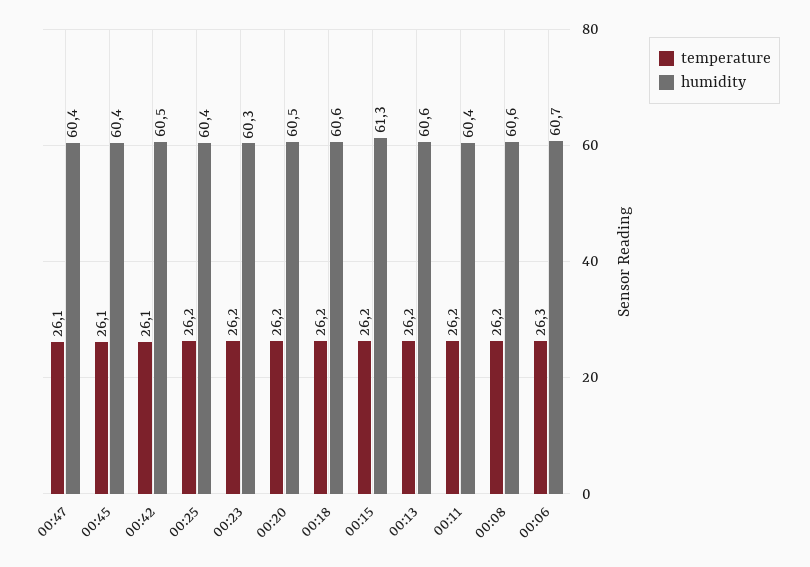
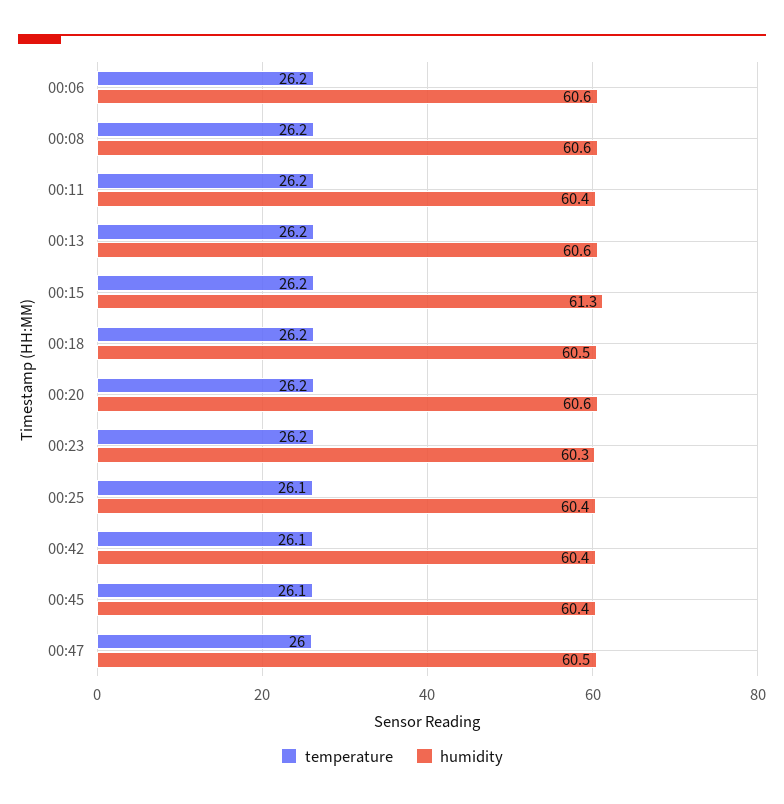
  {
    "temperature": {
-     "00:47": 26.1,
+     "00:47": 26,
      "00:45": 26.1,
      "00:42": 26.1,
-     "00:25": 26.2,
+     "00:25": 26.1,
      "00:23": 26.2,
      "00:20": 26.2,
      "00:18": 26.2,
      "00:15": 26.2,
      "00:13": 26.2,
      "00:11": 26.2,
      "00:08": 26.2,
-     "00:06": 26.3
+     "00:06": 26.2
    },
    "humidity": {
-     "00:47": 60.4,
+     "00:47": 60.5,
      "00:45": 60.4,
-     "00:42": 60.5,
+     "00:42": 60.4,
      "00:25": 60.4,
      "00:23": 60.3,
-     "00:20": 60.5,
+     "00:20": 60.6,
-     "00:18": 60.6,
+     "00:18": 60.5,
      "00:15": 61.3,
      "00:13": 60.6,
      "00:11": 60.4,
      "00:08": 60.6,
-     "00:06": 60.7
+     "00:06": 60.6
    }
  }

